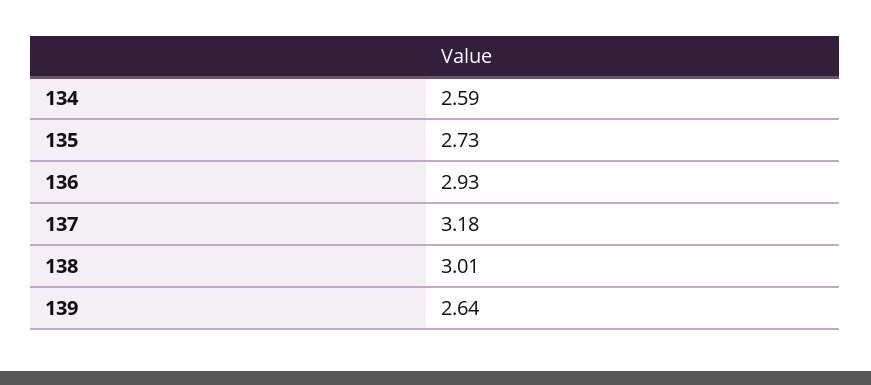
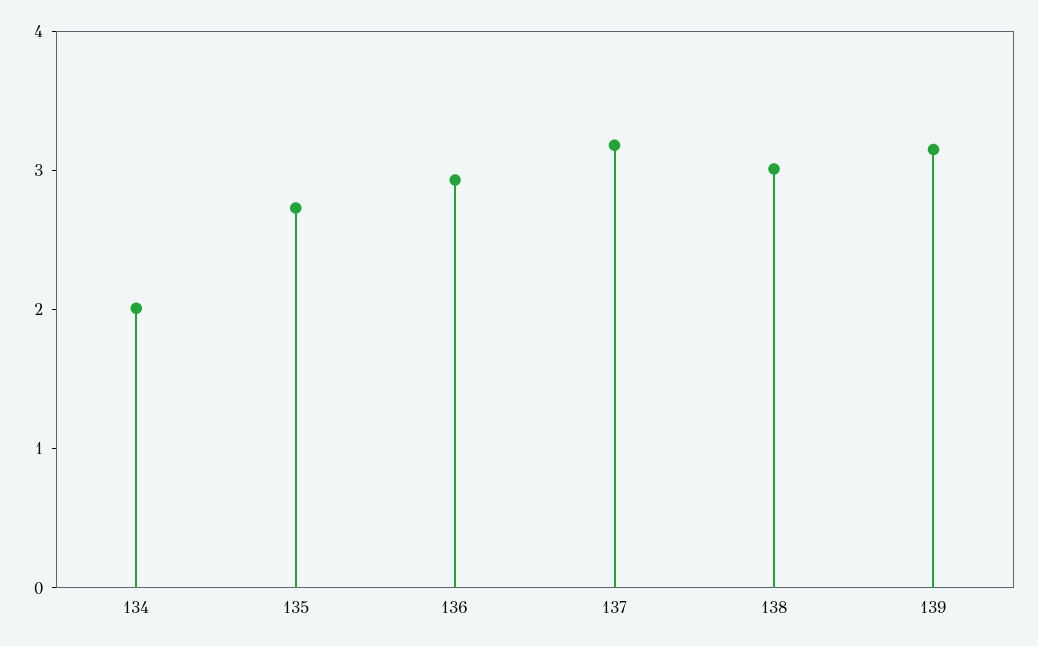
  {
-   "134": 2.59,
+   "134": 2,
    "135": 2.73,
    "136": 2.93,
    "137": 3.18,
    "138": 3.01,
-   "139": 2.64
+   "139": 3.2
  }

